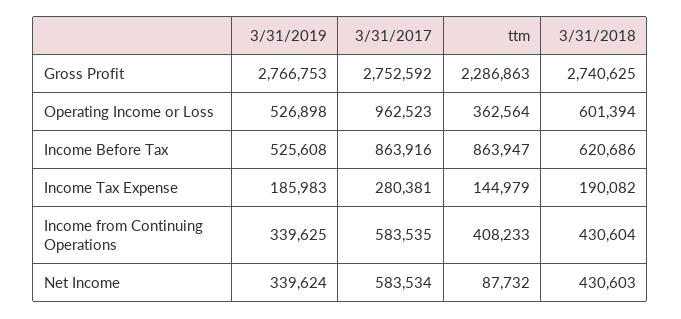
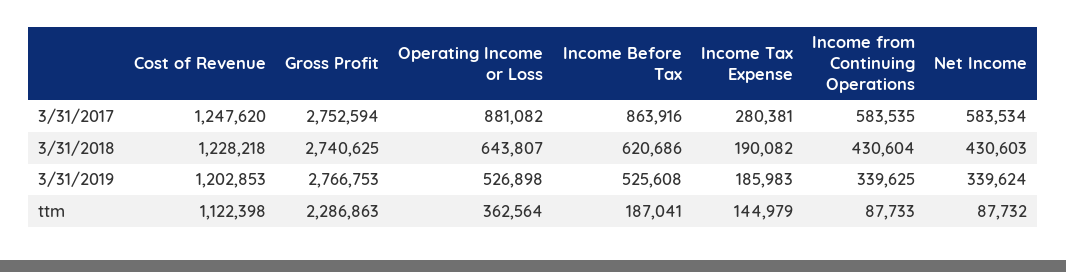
  {
    "3/31/2019": {
      "Gross Profit": 2766753,
      "Operating Income or Loss": 526898,
      "Income Before Tax": 525608,
      "Income Tax Expense": 185983,
      "Income from Continuing Operations": 339625,
-     "Net Income": 339624
+     "Net Income": 339624,
+     "Cost of Revenue": 1202853
    },
    "3/31/2017": {
-     "Gross Profit": 2752592,
+     "Gross Profit": 2752594,
-     "Operating Income or Loss": 962523,
+     "Operating Income or Loss": 881082,
      "Income Before Tax": 863916,
      "Income Tax Expense": 280381,
      "Income from Continuing Operations": 583535,
-     "Net Income": 583534
+     "Net Income": 583534,
+     "Cost of Revenue": 1247620
    },
    "ttm": {
      "Gross Profit": 2286863,
      "Operating Income or Loss": 362564,
-     "Income Before Tax": 863947,
+     "Income Before Tax": 187041,
      "Income Tax Expense": 144979,
-     "Income from Continuing Operations": 408233,
+     "Income from Continuing Operations": 87733,
-     "Net Income": 87732
+     "Net Income": 87732,
+     "Cost of Revenue": 1122398
    },
    "3/31/2018": {
      "Gross Profit": 2740625,
-     "Operating Income or Loss": 601394,
+     "Operating Income or Loss": 643807,
      "Income Before Tax": 620686,
      "Income Tax Expense": 190082,
      "Income from Continuing Operations": 430604,
-     "Net Income": 430603
+     "Net Income": 430603,
+     "Cost of Revenue": 1228218
    }
  }

